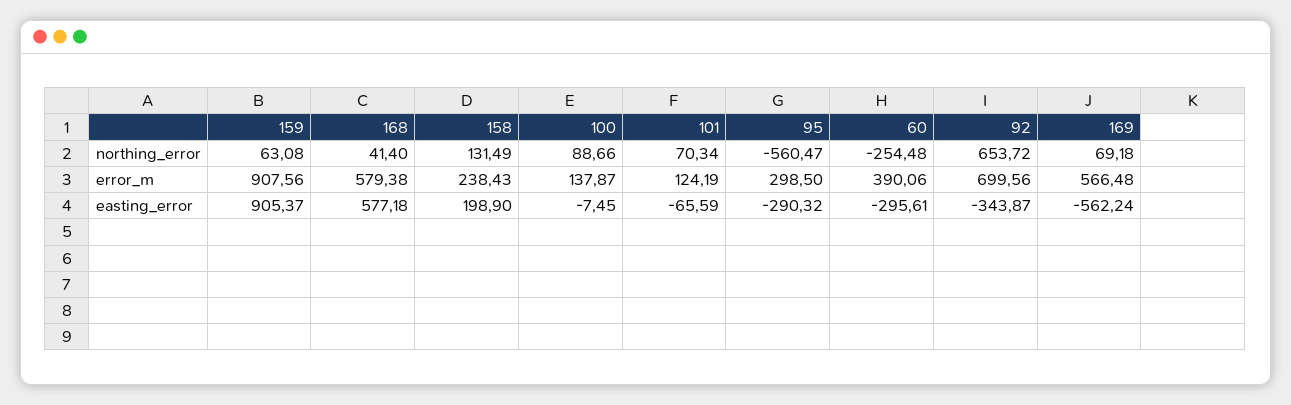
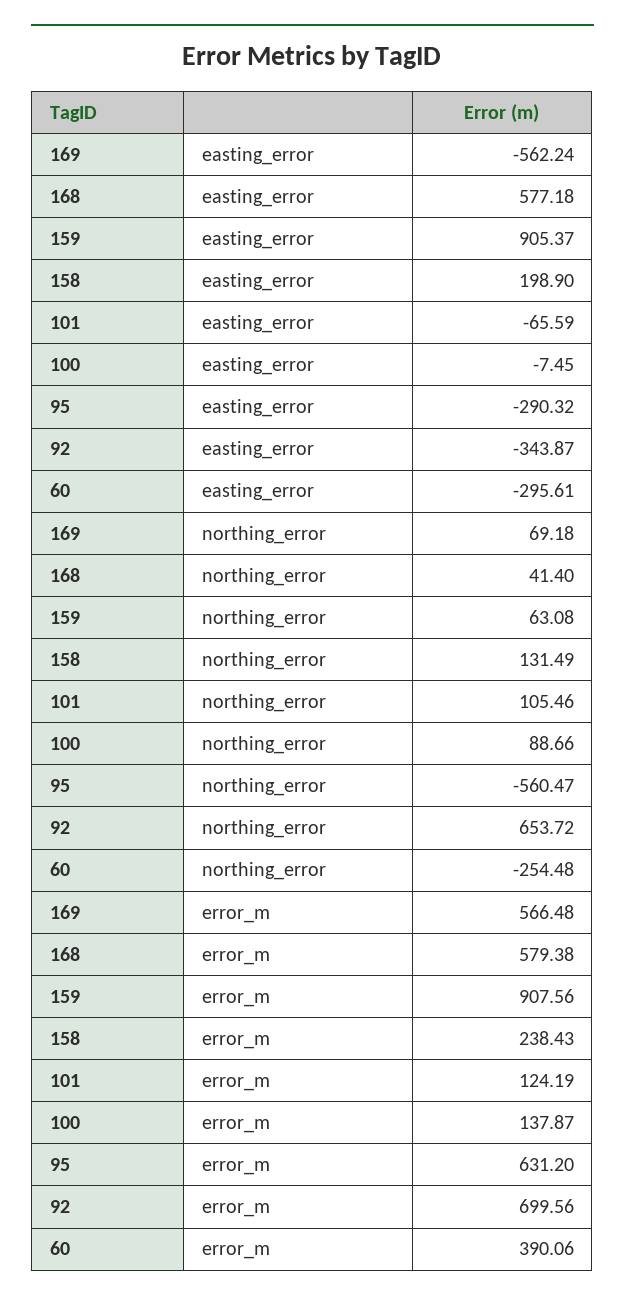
  {
    "159": {
      "northing_error": 63.08,
      "error_m": 907.56,
      "easting_error": 905.37
    },
    "168": {
      "northing_error": 41.4,
      "error_m": 579.38,
      "easting_error": 577.18
    },
    "158": {
      "northing_error": 131.49,
      "error_m": 238.43,
      "easting_error": 198.9
    },
    "100": {
      "northing_error": 88.66,
      "error_m": 137.87,
      "easting_error": -7.45
    },
    "101": {
-     "northing_error": 70.34,
+     "northing_error": 105.46,
      "error_m": 124.19,
      "easting_error": -65.59
    },
    "95": {
      "northing_error": -560.47,
-     "error_m": 298.5,
+     "error_m": 631.2,
      "easting_error": -290.32
    },
    "60": {
      "northing_error": -254.48,
      "error_m": 390.06,
      "easting_error": -295.61
    },
    "92": {
      "northing_error": 653.72,
      "error_m": 699.56,
      "easting_error": -343.87
    },
    "169": {
      "northing_error": 69.18,
      "error_m": 566.48,
      "easting_error": -562.24
    }
  }

